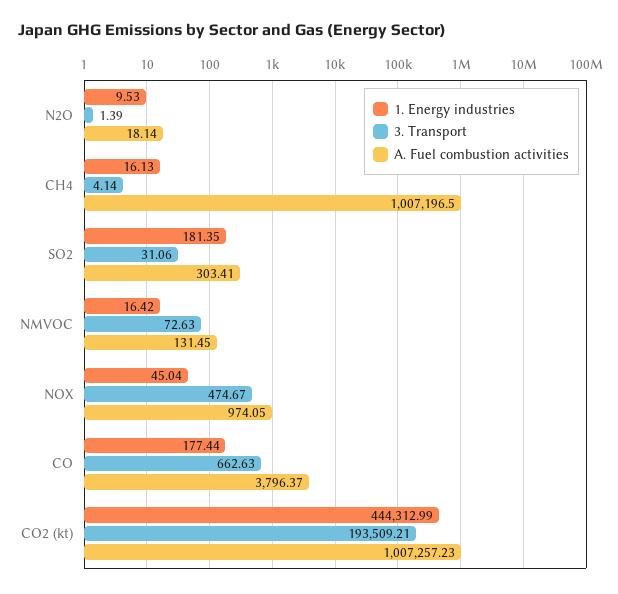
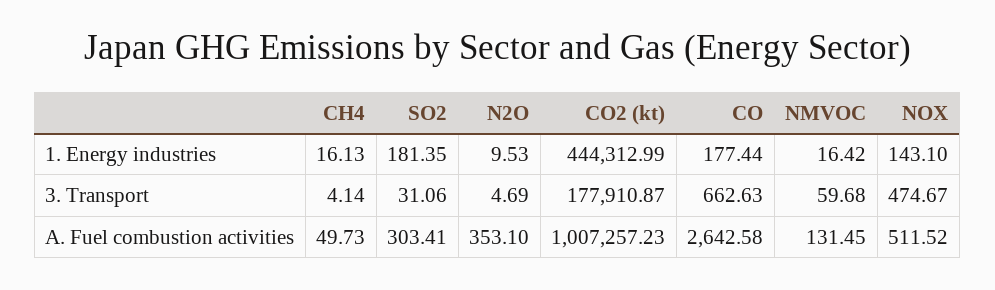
  {
    "1. Energy industries": {
      "N2O": 9.53,
      "CH4": 16.13,
      "SO2": 181.35,
      "NMVOC": 16.42,
-     "NOX": 45.04,
+     "NOX": 143.1,
      "CO": 177.44,
      "CO2 (kt)": 444312.99
    },
    "3. Transport": {
-     "N2O": 1.39,
+     "N2O": 4.69,
      "CH4": 4.14,
      "SO2": 31.06,
-     "NMVOC": 72.63,
+     "NMVOC": 59.68,
      "NOX": 474.67,
      "CO": 662.63,
-     "CO2 (kt)": 193509.21
+     "CO2 (kt)": 177910.87
    },
    "A. Fuel combustion activities": {
-     "N2O": 18.14,
+     "N2O": 353.1,
-     "CH4": 1007196.5,
+     "CH4": 49.73,
      "SO2": 303.41,
      "NMVOC": 131.45,
-     "NOX": 974.05,
+     "NOX": 511.52,
-     "CO": 3796.37,
+     "CO": 2642.58,
      "CO2 (kt)": 1007257.23
    }
  }

